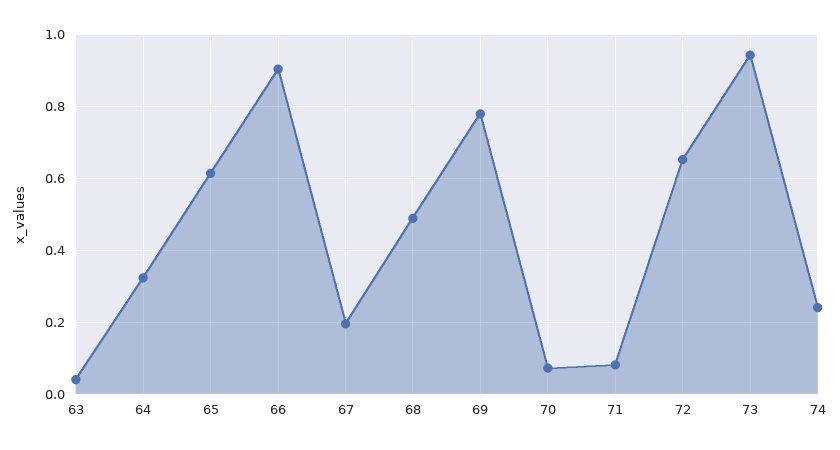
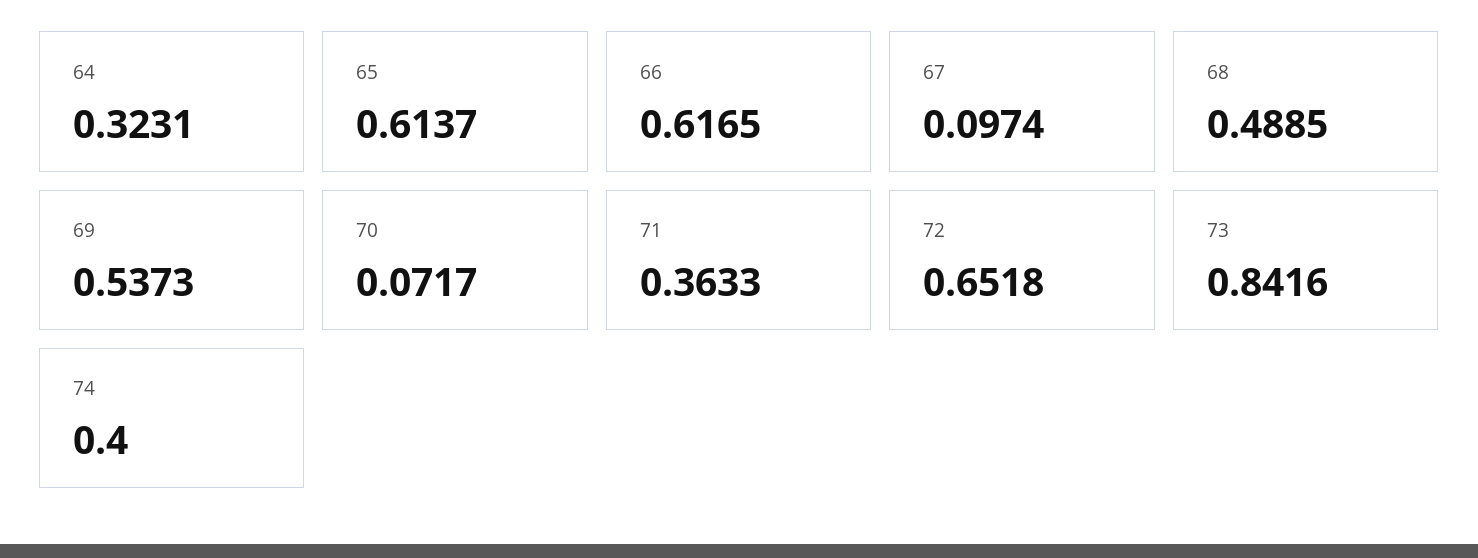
  {
-   "63": 0.04,
    "64": 0.3231,
    "65": 0.6137,
-   "66": 0.9,
+   "66": 0.6165,
-   "67": 0.2,
+   "67": 0.0974,
    "68": 0.4885,
-   "69": 0.78,
+   "69": 0.5373,
    "70": 0.0717,
-   "71": 0.08,
+   "71": 0.3633,
    "72": 0.6518,
-   "73": 0.94,
+   "73": 0.8416,
-   "74": 0.24
+   "74": 0.4
  }

